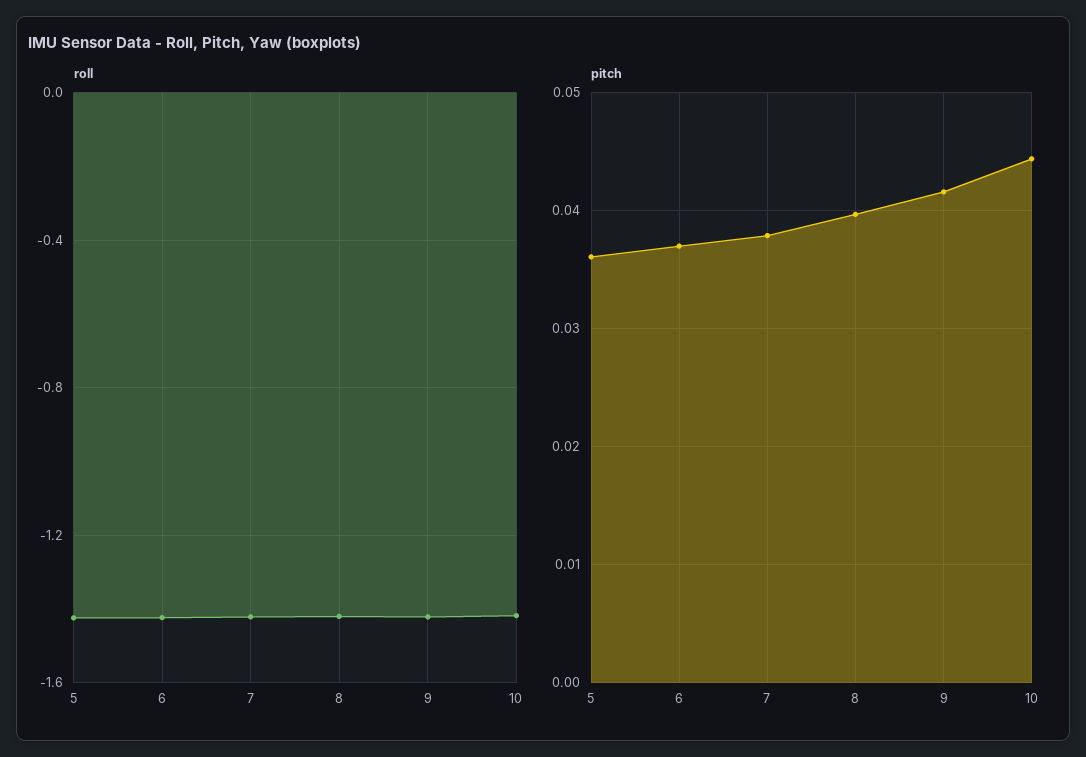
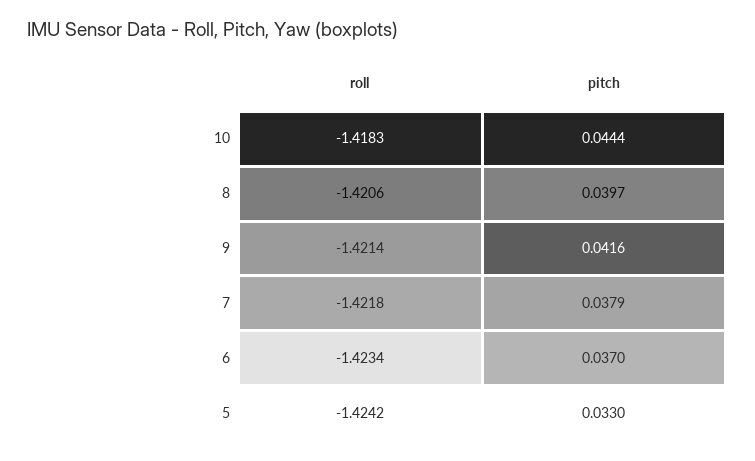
  {
    "roll": {
      "5": -1.4242,
      "6": -1.4234,
      "7": -1.4218,
      "8": -1.4206,
      "9": -1.4214,
      "10": -1.4183
    },
    "pitch": {
-     "5": 0.036,
+     "5": 0.033,
      "6": 0.037,
      "7": 0.0379,
      "8": 0.0397,
      "9": 0.0416,
      "10": 0.0444
    }
  }

